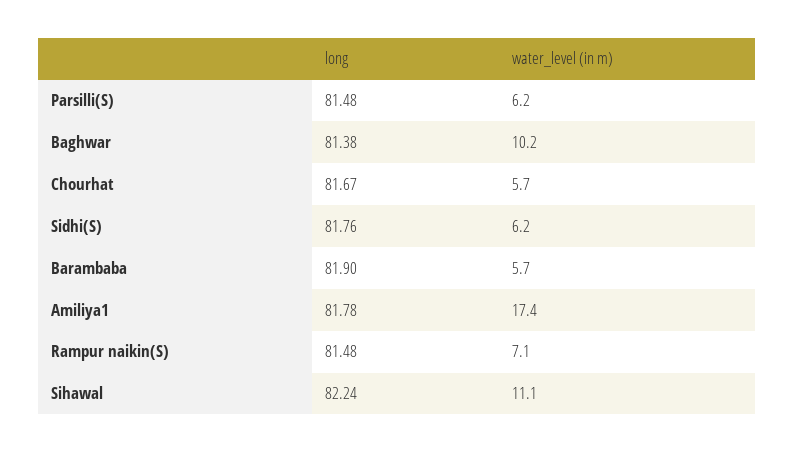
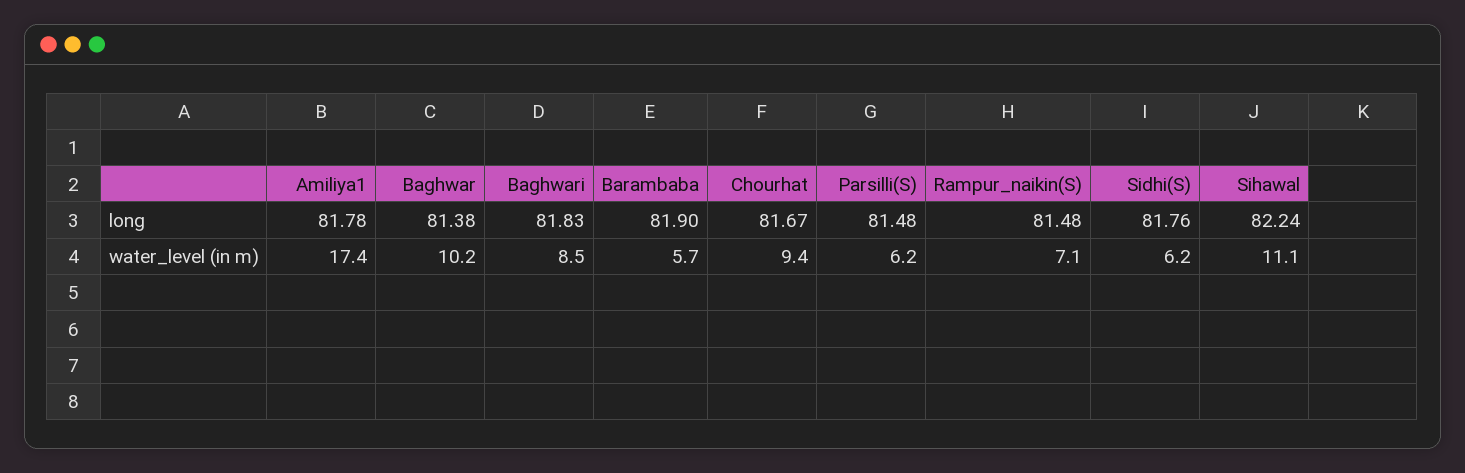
  {
    "long": {
      "Parsilli(S)": 81.48,
      "Baghwar": 81.38,
      "Chourhat": 81.67,
      "Sidhi(S)": 81.76,
      "Barambaba": 81.9,
      "Amiliya1": 81.78,
      "Rampur naikin(S)": 81.48,
-     "Sihawal": 82.24
+     "Sihawal": 82.24,
+     "Baghwari": 81.83
    },
    "water_level (in m)": {
      "Parsilli(S)": 6.2,
      "Baghwar": 10.2,
-     "Chourhat": 5.7,
+     "Chourhat": 9.4,
      "Sidhi(S)": 6.2,
      "Barambaba": 5.7,
      "Amiliya1": 17.4,
      "Rampur naikin(S)": 7.1,
-     "Sihawal": 11.1
+     "Sihawal": 11.1,
+     "Baghwari": 8.5
    }
  }

